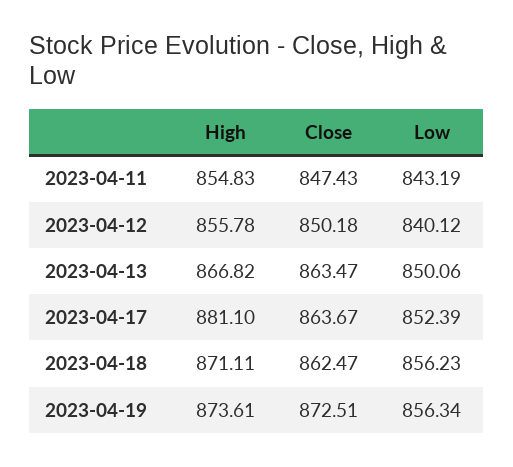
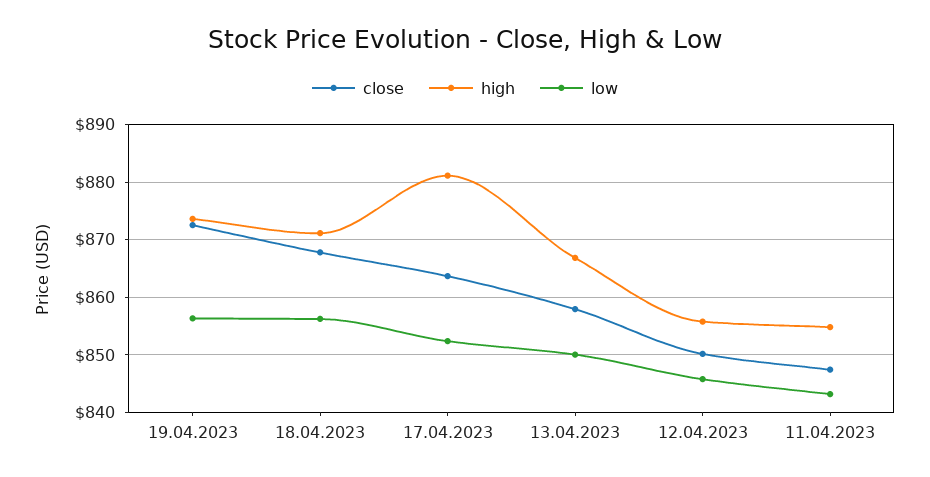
  {
    "High": {
      "2023-04-11": 854.83,
      "2023-04-12": 855.78,
      "2023-04-13": 866.82,
      "2023-04-17": 881.1,
      "2023-04-18": 871.11,
      "2023-04-19": 873.61
    },
    "Close": {
      "2023-04-11": 847.43,
      "2023-04-12": 850.18,
-     "2023-04-13": 863.47,
+     "2023-04-13": 858,
      "2023-04-17": 863.67,
-     "2023-04-18": 862.47,
+     "2023-04-18": 868,
      "2023-04-19": 872.51
    },
    "Low": {
      "2023-04-11": 843.19,
-     "2023-04-12": 840.12,
+     "2023-04-12": 846,
      "2023-04-13": 850.06,
      "2023-04-17": 852.39,
      "2023-04-18": 856.23,
      "2023-04-19": 856.34
    }
  }

